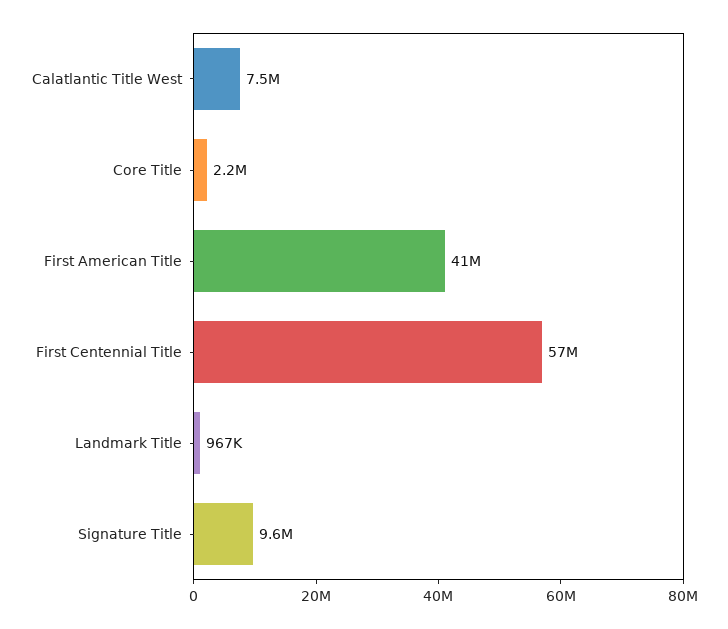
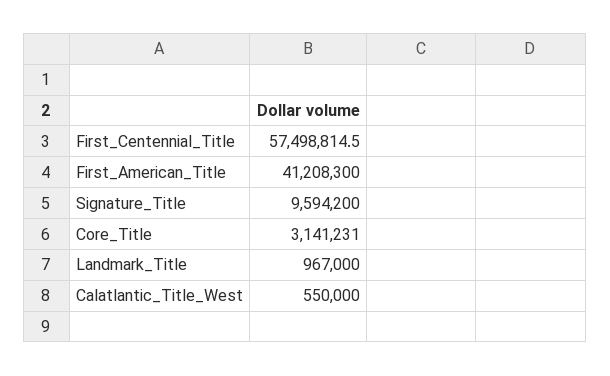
  {
-   "Calatlantic Title West": 7500000,
+   "Calatlantic Title West": 550000,
-   "Core Title": 2200000,
+   "Core Title": 3141231,
    "First American Title": 41208300,
    "First Centennial Title": 57498814.5,
    "Landmark Title": 967000,
    "Signature Title": 9594200
  }

